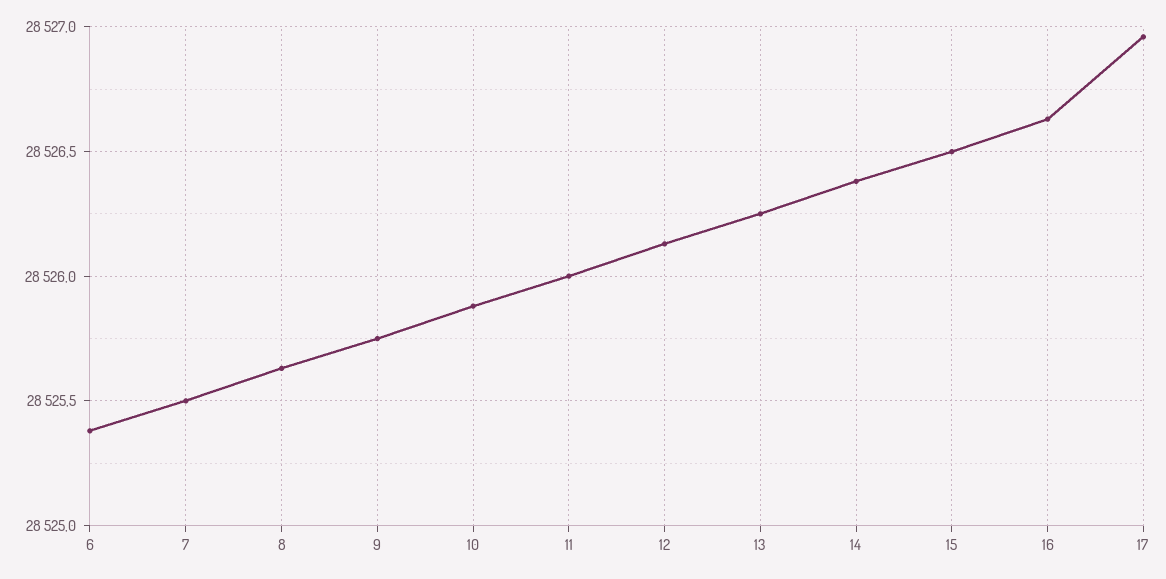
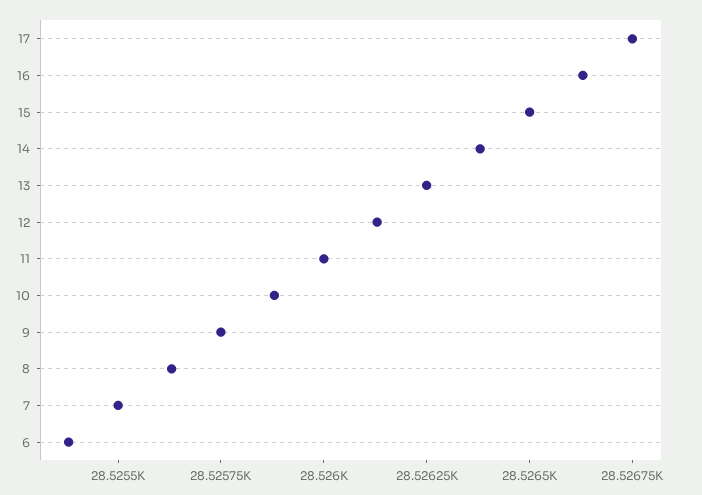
  {
    "6": 28525.4,
    "7": 28525.5,
    "8": 28525.65,
    "9": 28525.75,
    "10": 28525.9,
    "11": 28526,
    "12": 28526.15,
    "13": 28526.25,
    "14": 28526.4,
    "15": 28526.5,
    "16": 28526.65,
-   "17": 28526.95
+   "17": 28526.75
  }

